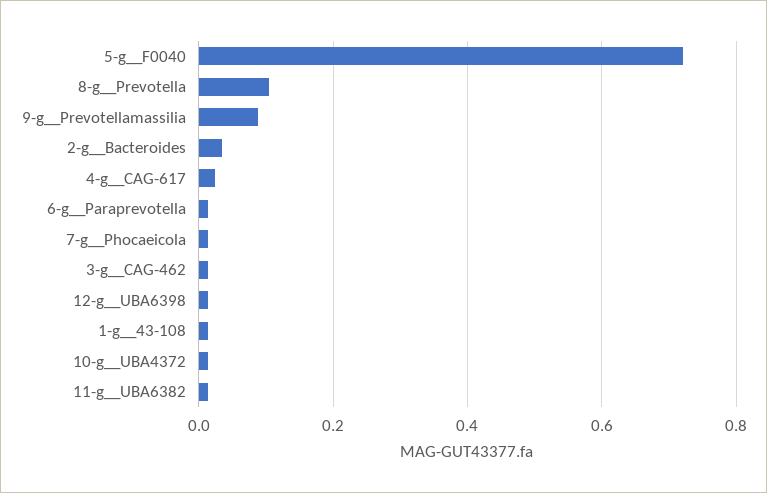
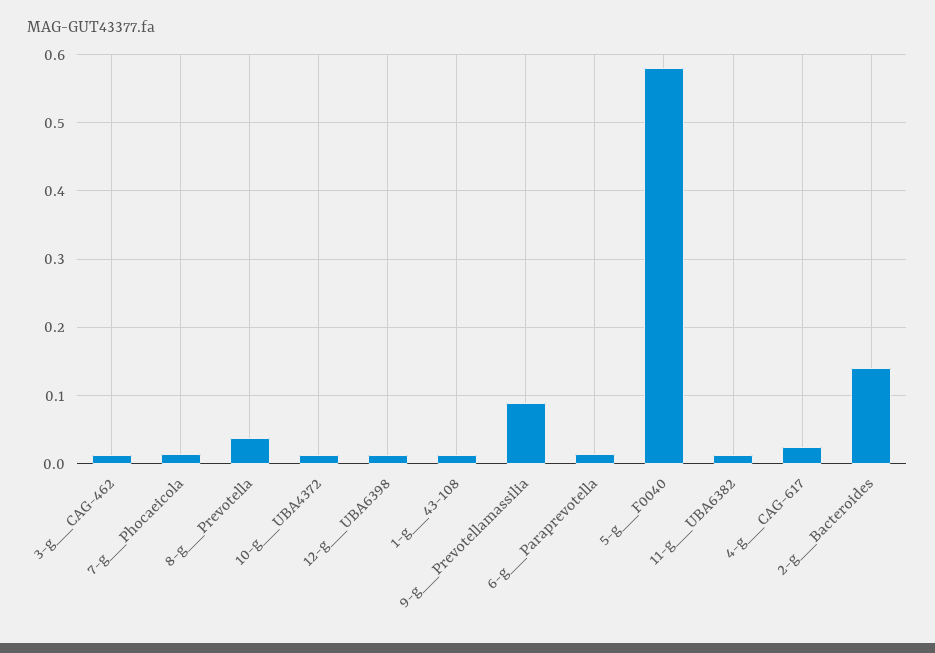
  {
-   "5-g__F0040": 0.72,
+   "5-g__F0040": 0.58,
-   "8-g__Prevotella": 0.1,
+   "8-g__Prevotella": 0.04,
    "9-g__Prevotellamassilia": 0.09,
-   "2-g__Bacteroides": 0.04,
+   "2-g__Bacteroides": 0.14,
    "4-g__CAG-617": 0.02,
    "6-g__Paraprevotella": 0.01,
    "7-g__Phocaeicola": 0.01,
    "3-g__CAG-462": 0.01,
    "12-g__UBA6398": 0.01,
    "1-g__43-108": 0.01,
    "10-g__UBA4372": 0.01,
    "11-g__UBA6382": 0.01
  }

